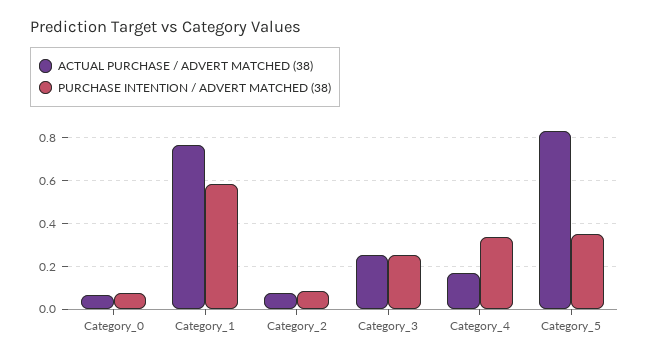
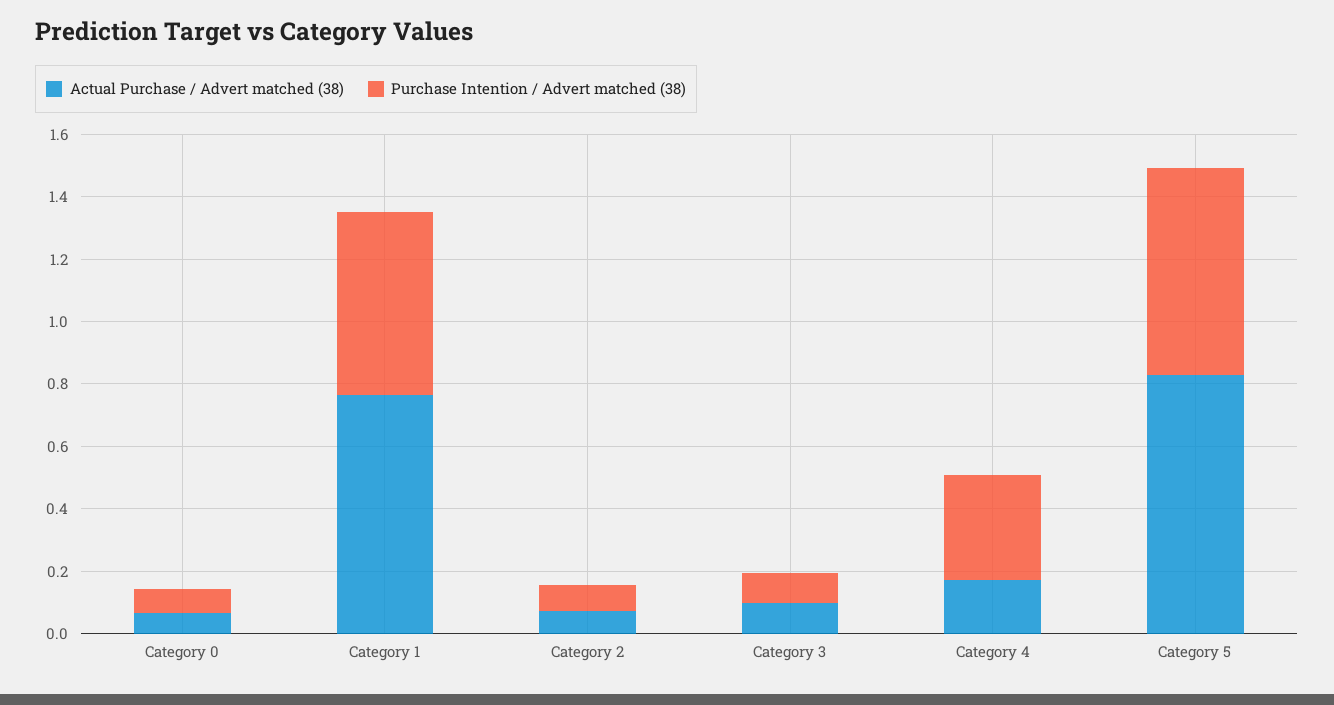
  {
    "ACTUAL PURCHASE / ADVERT MATCHED (38)": {
      "Category_0": 0.05,
      "Category_1": 0.75,
      "Category_2": 0.05,
-     "Category_3": 0.25,
+     "Category_3": 0.1,
      "Category_4": 0.15,
      "Category_5": 0.85
    },
    "PURCHASE INTENTION / ADVERT MATCHED (38)": {
      "Category_0": 0.1,
      "Category_1": 0.6,
      "Category_2": 0.1,
-     "Category_3": 0.25,
+     "Category_3": 0.1,
      "Category_4": 0.35,
-     "Category_5": 0.35
+     "Category_5": 0.65
    }
  }

